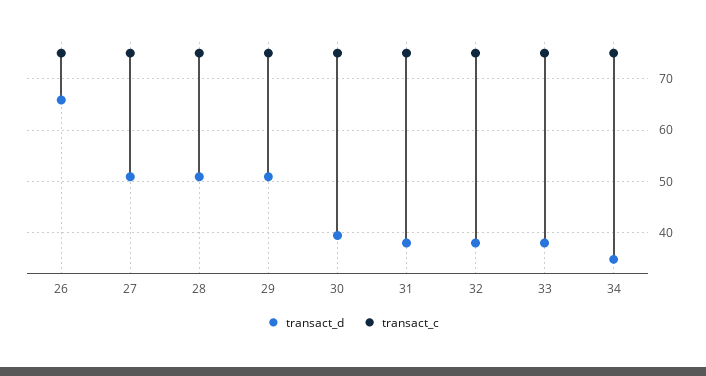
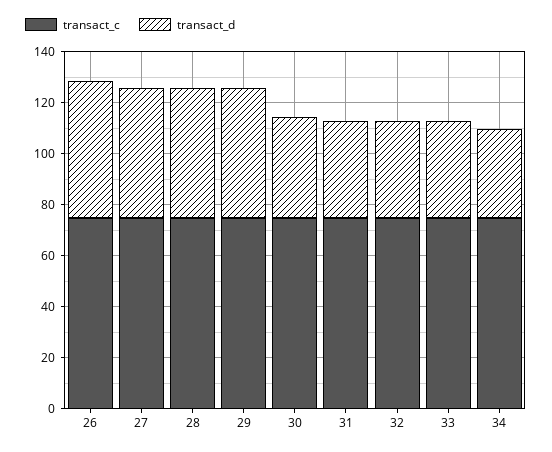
  {
    "transact_d": {
-     "26": 66,
+     "26": 55,
      "27": 50,
      "28": 50,
      "29": 50,
      "30": 40,
      "31": 38,
      "32": 38,
      "33": 38,
      "34": 34
    },
    "transact_c": {
      "26": 76,
      "27": 76,
      "28": 76,
      "29": 76,
      "30": 76,
      "31": 76,
      "32": 76,
      "33": 76,
      "34": 76
    }
  }

